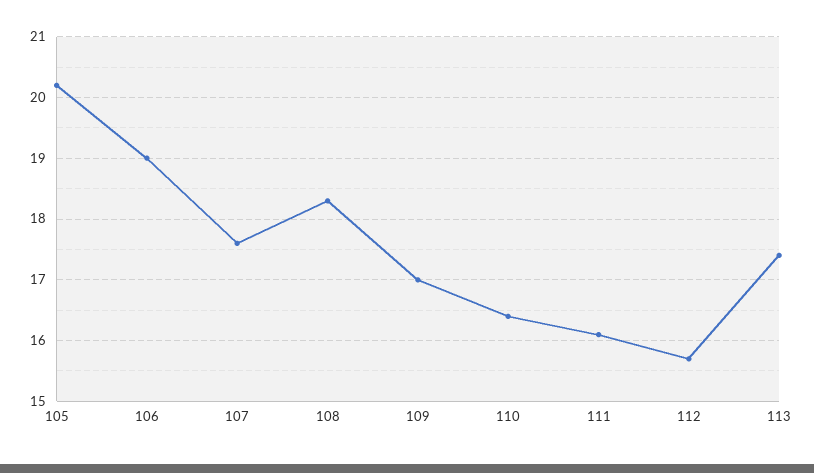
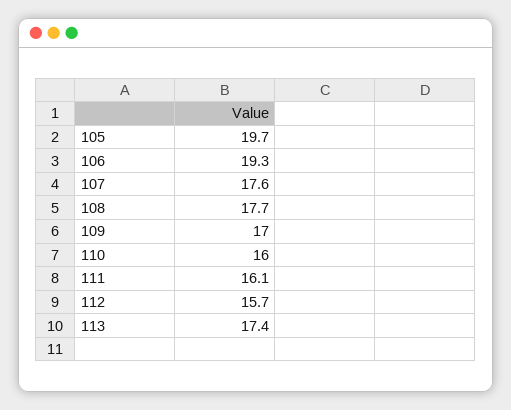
  {
-   "105": 20.2,
+   "105": 19.7,
-   "106": 19,
+   "106": 19.3,
    "107": 17.6,
-   "108": 18.3,
+   "108": 17.7,
    "109": 17,
-   "110": 16.4,
+   "110": 16,
    "111": 16.1,
    "112": 15.7,
    "113": 17.4
  }

